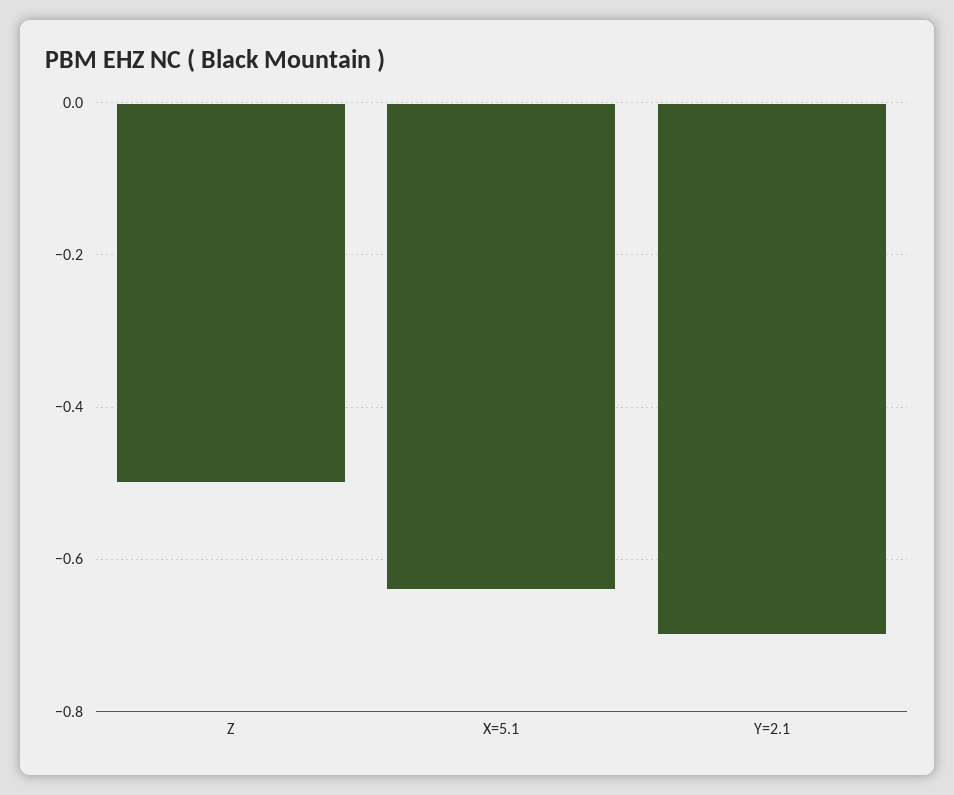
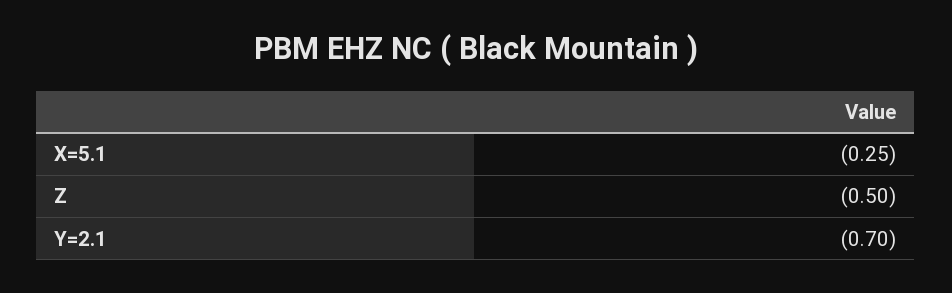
  {
    "Z": -0.5,
-   "X=5.1": -0.65,
+   "X=5.1": -0.25,
    "Y=2.1": -0.7
  }

